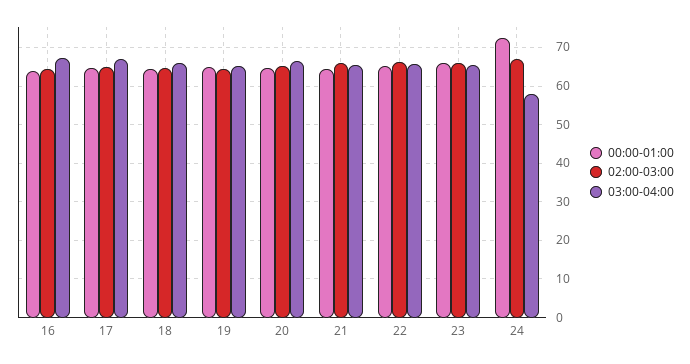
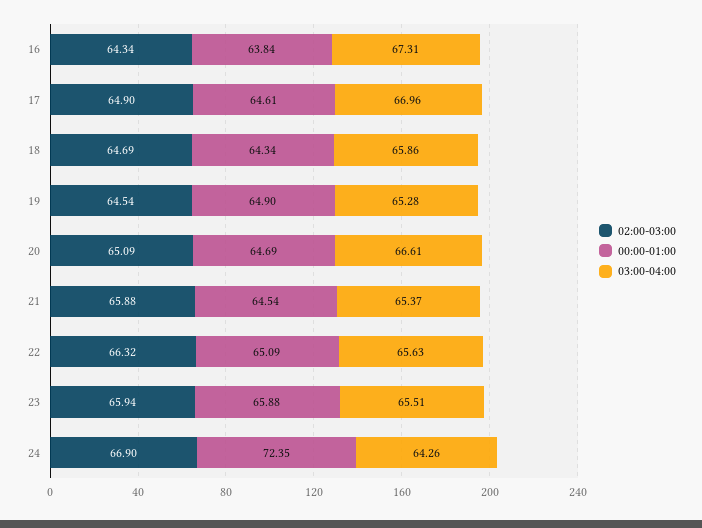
  {
    "00:00-01:00": {
      "16": 63.84,
      "17": 64.61,
      "18": 64.34,
      "19": 64.9,
      "20": 64.69,
      "21": 64.54,
      "22": 65.09,
      "23": 65.88,
      "24": 72.35
    },
    "02:00-03:00": {
      "16": 64.34,
      "17": 64.9,
      "18": 64.69,
      "19": 64.54,
      "20": 65.09,
      "21": 65.88,
      "22": 66.32,
      "23": 65.94,
      "24": 66.9
    },
    "03:00-04:00": {
      "16": 67.31,
      "17": 66.96,
      "18": 65.86,
      "19": 65.28,
      "20": 66.61,
      "21": 65.37,
      "22": 65.63,
      "23": 65.51,
-     "24": 58
+     "24": 64.26
    }
  }

